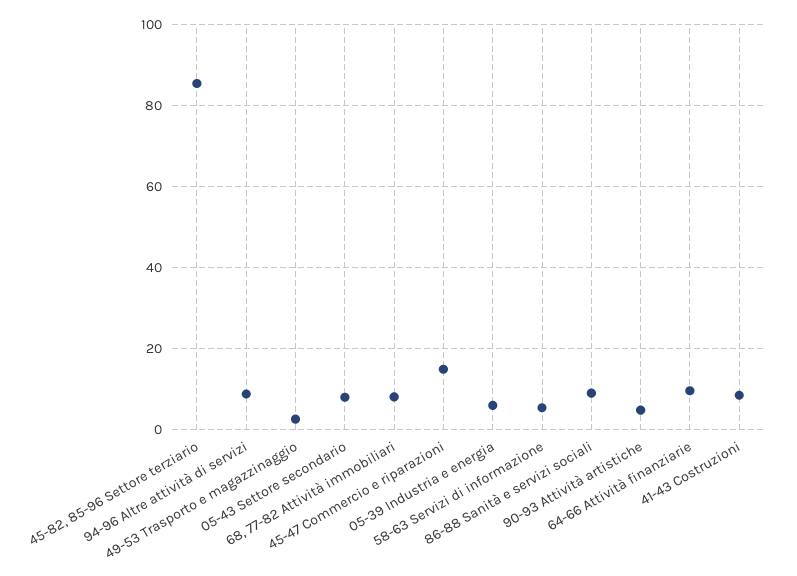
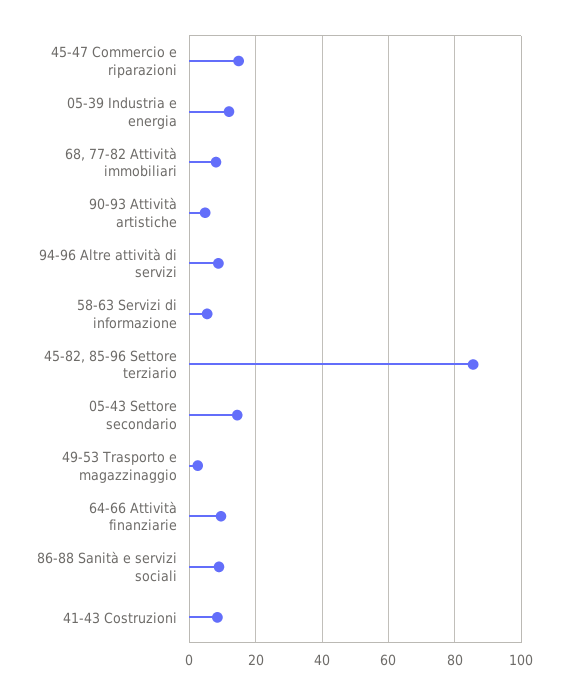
  {
    "45-82, 85-96 Settore terziario": 86,
    "94-96 Altre attività di servizi": 8,
    "49-53 Trasporto e magazzinaggio": 2,
-   "05-43 Settore secondario": 8,
+   "05-43 Settore secondario": 14,
    "68, 77-82 Attività immobiliari": 8,
    "45-47 Commercio e riparazioni": 14,
-   "05-39 Industria e energia": 6,
+   "05-39 Industria e energia": 12,
    "58-63 Servizi di informazione": 6,
    "86-88 Sanità e servizi sociali": 10,
    "90-93 Attività artistiche": 4,
    "64-66 Attività finanziarie": 10,
    "41-43 Costruzioni": 8
  }

